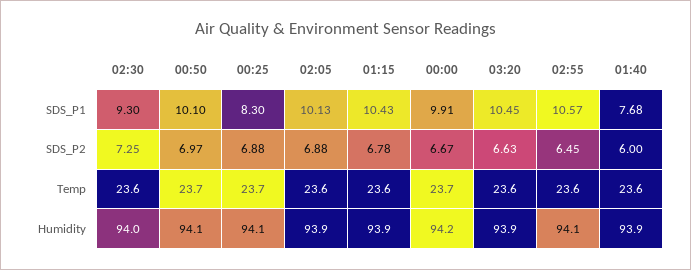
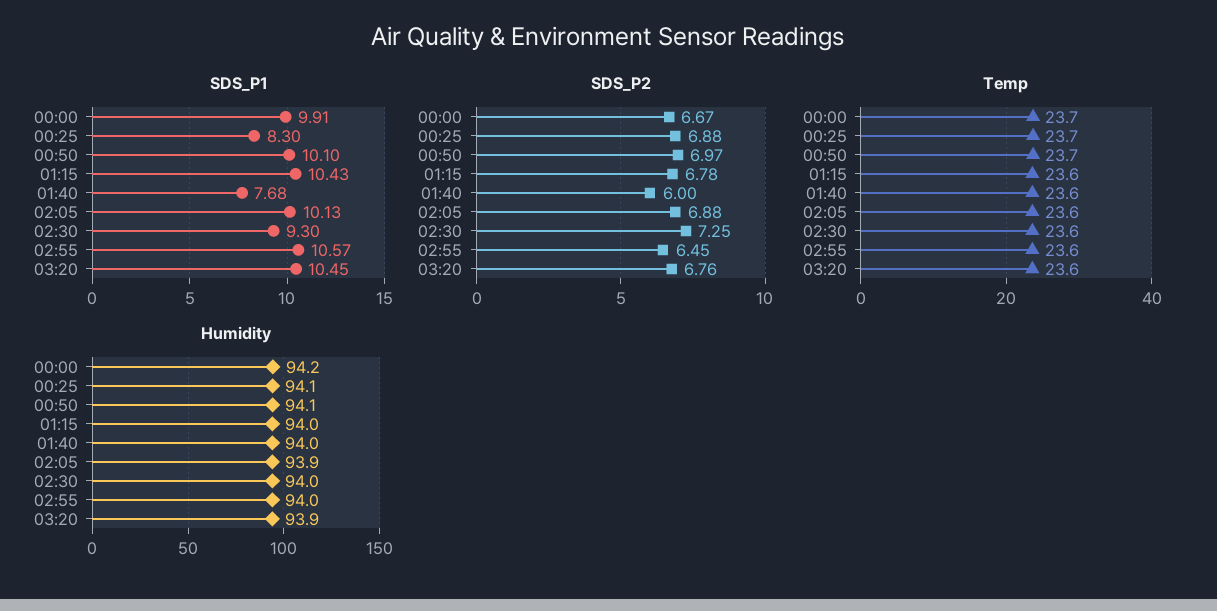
  {
    "SDS_P1": {
      "02:30": 9.3,
      "00:50": 10.1,
      "00:25": 8.3,
      "02:05": 10.13,
      "01:15": 10.43,
      "00:00": 9.91,
      "03:20": 10.45,
      "02:55": 10.57,
      "01:40": 7.68
    },
    "SDS_P2": {
      "02:30": 7.25,
      "00:50": 6.97,
      "00:25": 6.88,
      "02:05": 6.88,
      "01:15": 6.78,
      "00:00": 6.67,
-     "03:20": 6.63,
+     "03:20": 6.76,
      "02:55": 6.45,
      "01:40": 6
    },
    "Temp": {
      "02:30": 23.6,
      "00:50": 23.7,
      "00:25": 23.7,
      "02:05": 23.6,
      "01:15": 23.6,
      "00:00": 23.7,
      "03:20": 23.6,
      "02:55": 23.6,
      "01:40": 23.6
    },
    "Humidity": {
      "02:30": 94,
      "00:50": 94.1,
      "00:25": 94.1,
      "02:05": 93.9,
-     "01:15": 93.9,
+     "01:15": 94,
      "00:00": 94.2,
      "03:20": 93.9,
-     "02:55": 94.1,
+     "02:55": 94,
-     "01:40": 93.9
+     "01:40": 94
    }
  }

